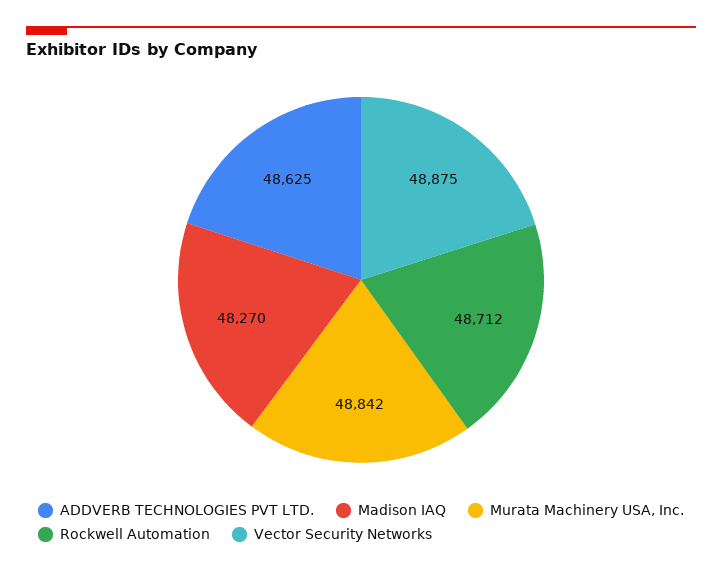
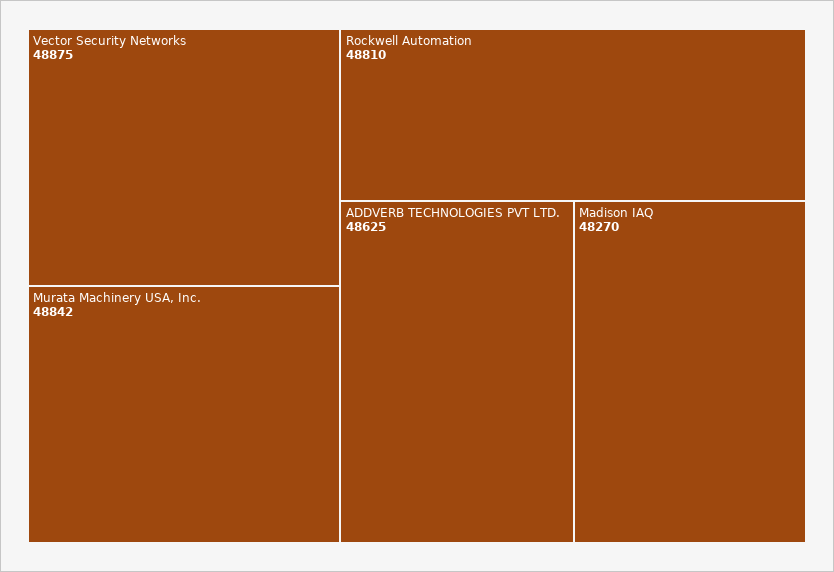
  {
    "ADDVERB TECHNOLOGIES PVT LTD.": 48625,
    "Madison IAQ": 48270,
    "Murata Machinery USA, Inc.": 48842,
-   "Rockwell Automation": 48712,
+   "Rockwell Automation": 48810,
    "Vector Security Networks": 48875
  }

